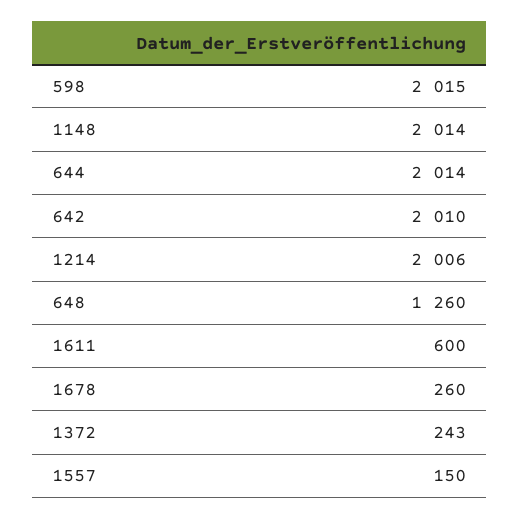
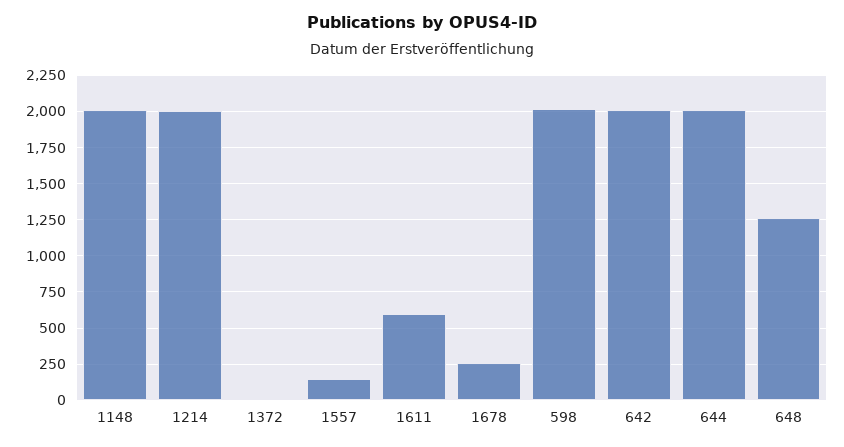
  {
    "598": 2015,
    "1148": 2014,
    "644": 2014,
    "642": 2010,
    "1214": 2006,
    "648": 1260,
    "1611": 600,
    "1678": 260,
-   "1372": 243,
+   "1372": 0,
    "1557": 150
  }

